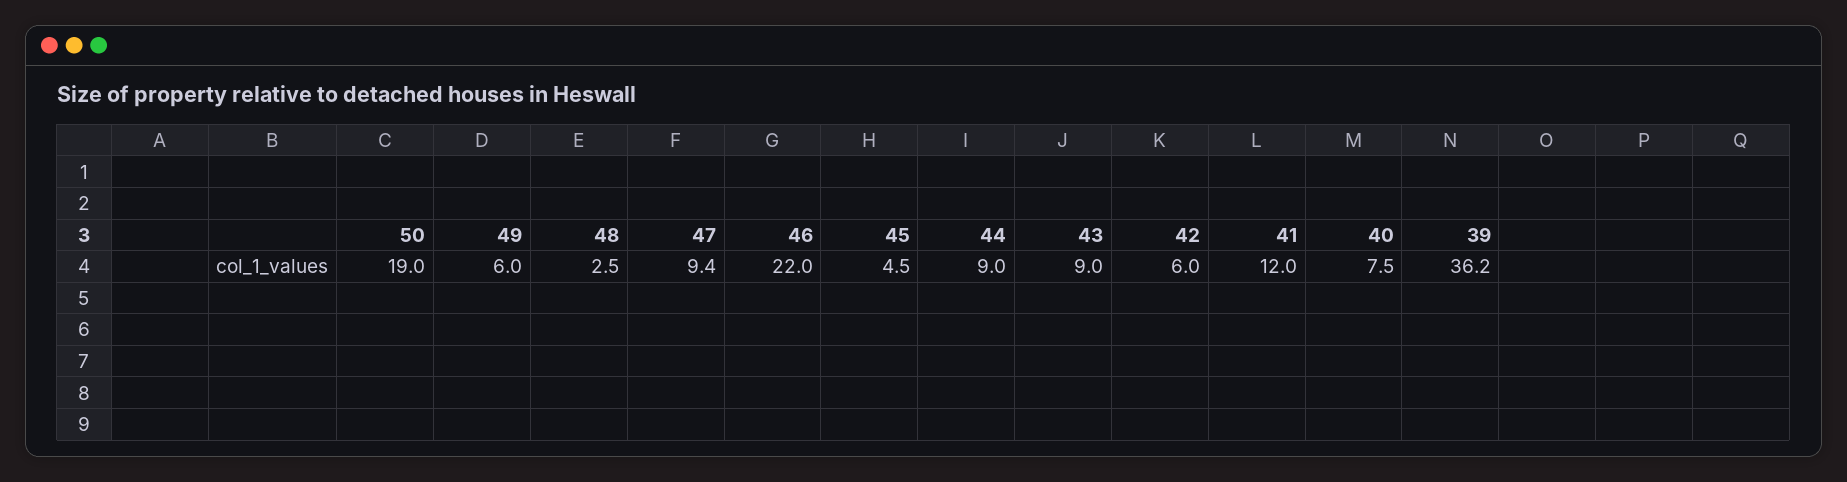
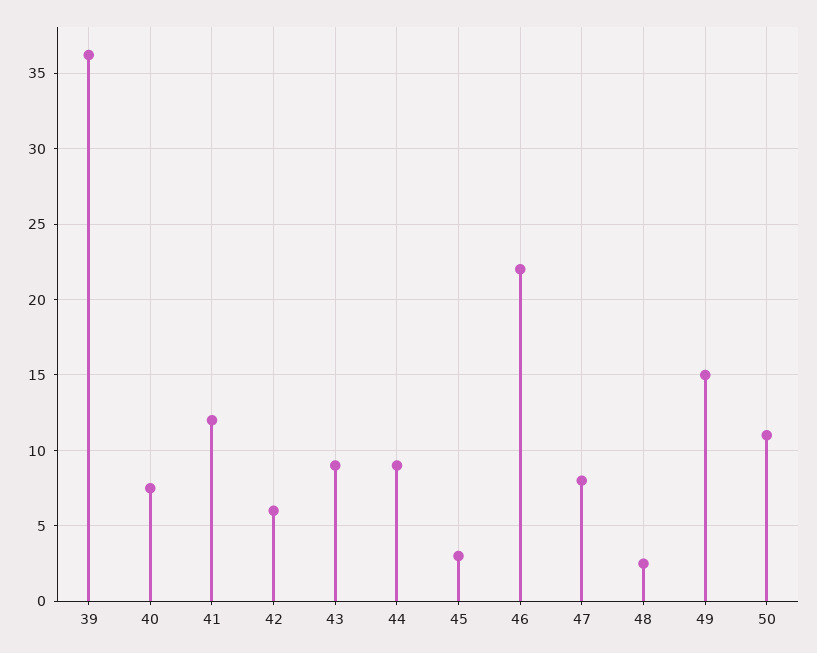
  {
-   "50": 19,
+   "50": 11,
-   "49": 6,
+   "49": 15,
    "48": 2.5,
-   "47": 9.4,
+   "47": 8,
    "46": 22,
-   "45": 4.5,
+   "45": 3,
    "44": 9,
    "43": 9,
    "42": 6,
    "41": 12,
    "40": 7.5,
    "39": 36.2
  }

